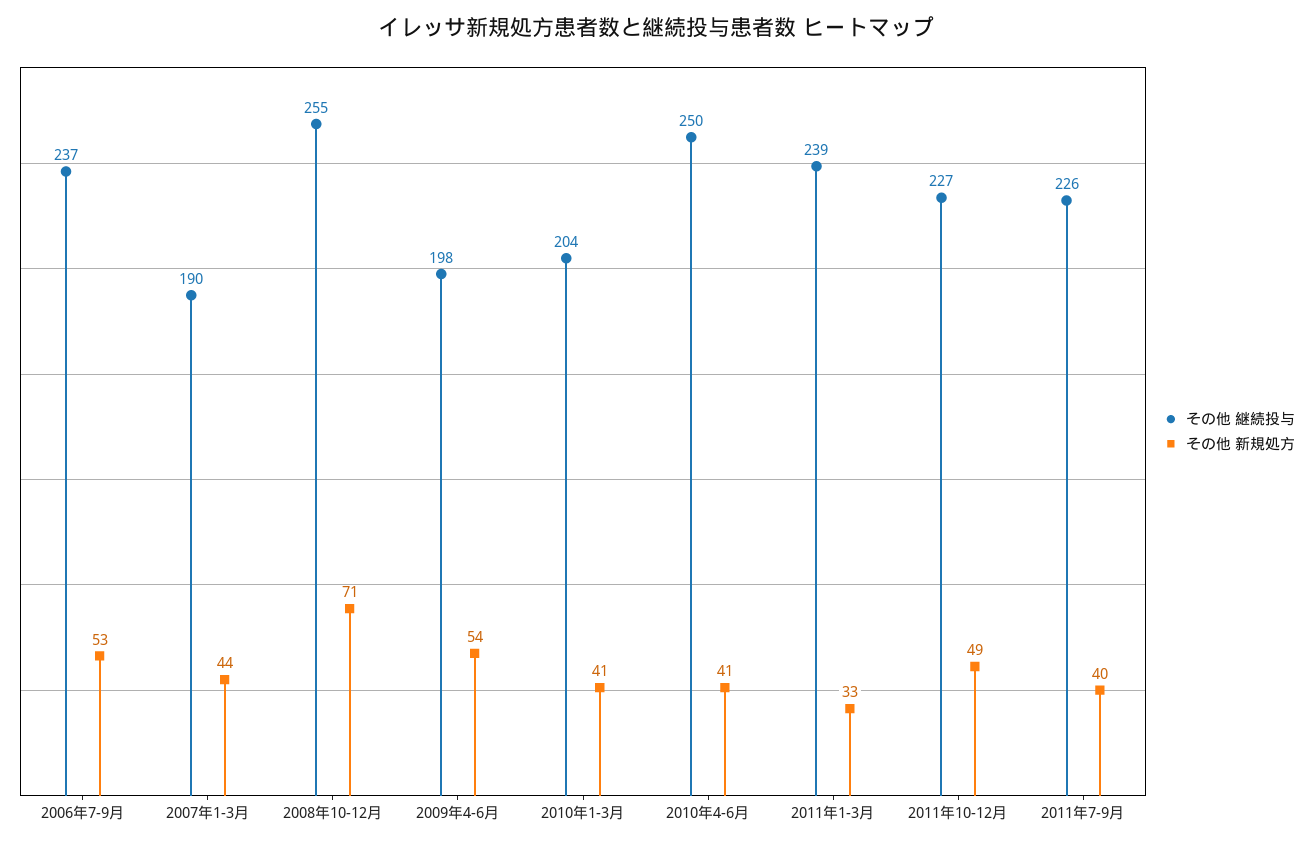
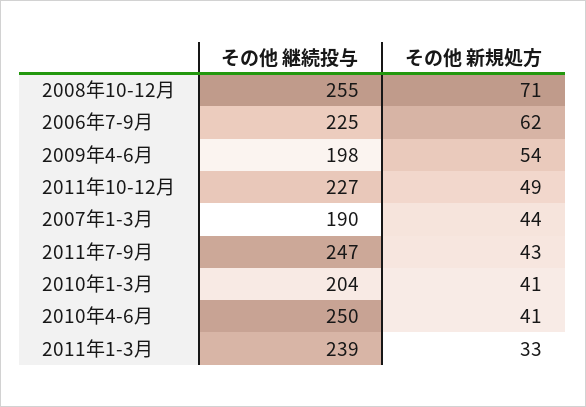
  {
    "その他 継続投与": {
-     "2006年7-9月": 237,
+     "2006年7-9月": 225,
      "2007年1-3月": 190,
      "2008年10-12月": 255,
      "2009年4-6月": 198,
      "2010年1-3月": 204,
      "2010年4-6月": 250,
      "2011年1-3月": 239,
      "2011年10-12月": 227,
-     "2011年7-9月": 226
+     "2011年7-9月": 247
    },
    "その他 新規処方": {
-     "2006年7-9月": 53,
+     "2006年7-9月": 62,
      "2007年1-3月": 44,
      "2008年10-12月": 71,
      "2009年4-6月": 54,
      "2010年1-3月": 41,
      "2010年4-6月": 41,
      "2011年1-3月": 33,
      "2011年10-12月": 49,
-     "2011年7-9月": 40
+     "2011年7-9月": 43
    }
  }

